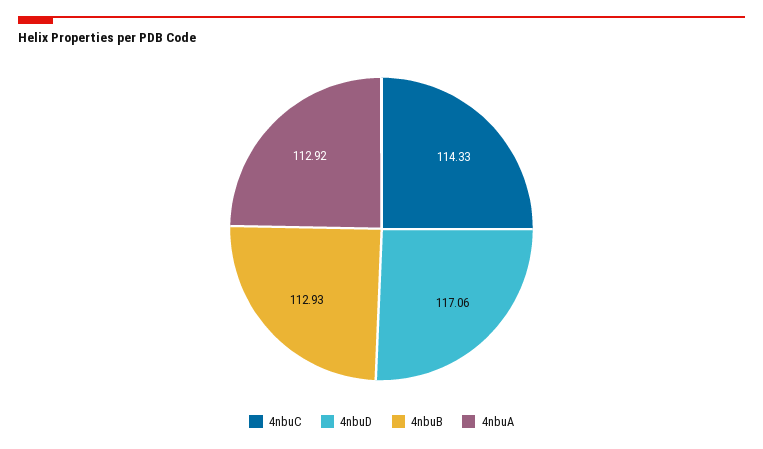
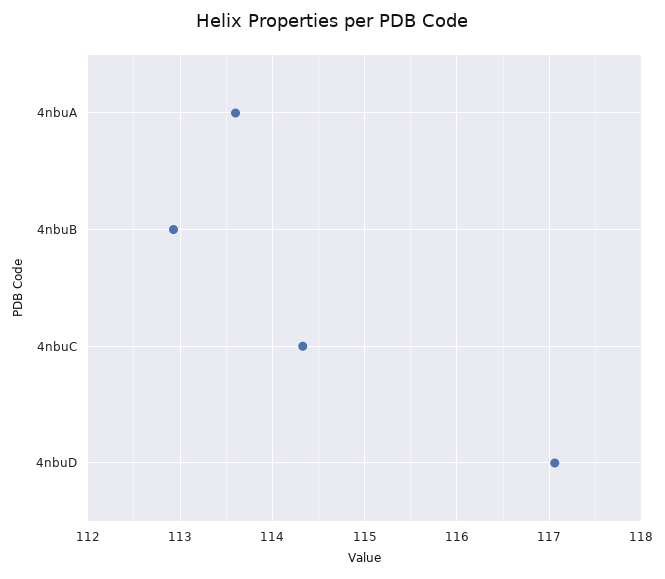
  {
    "4nbuC": 114.33,
    "4nbuD": 117.06,
    "4nbuB": 112.93,
-   "4nbuA": 112.92
+   "4nbuA": 113.6
  }

